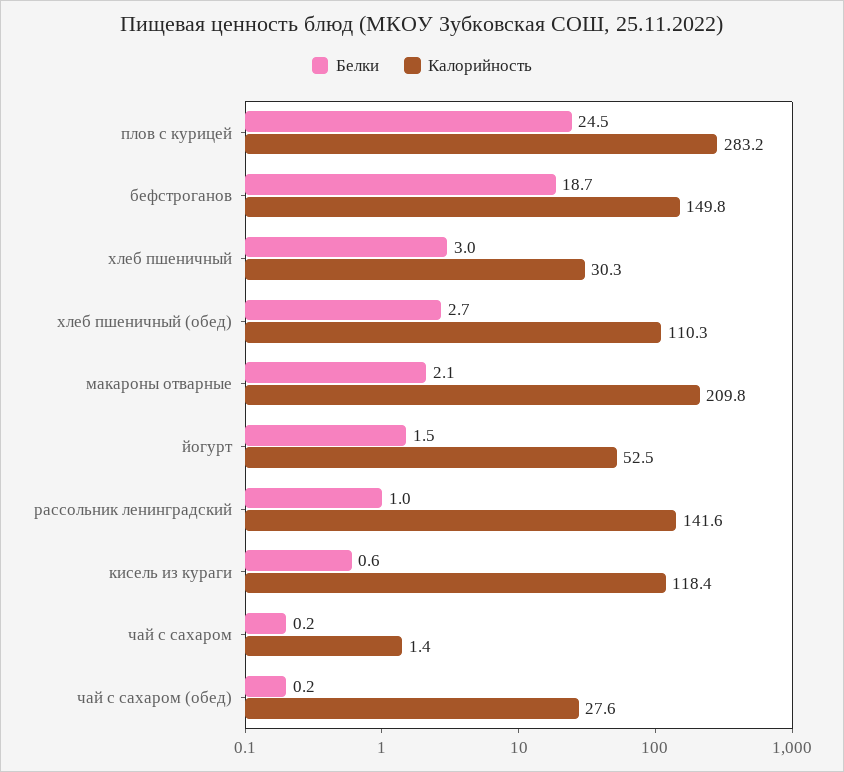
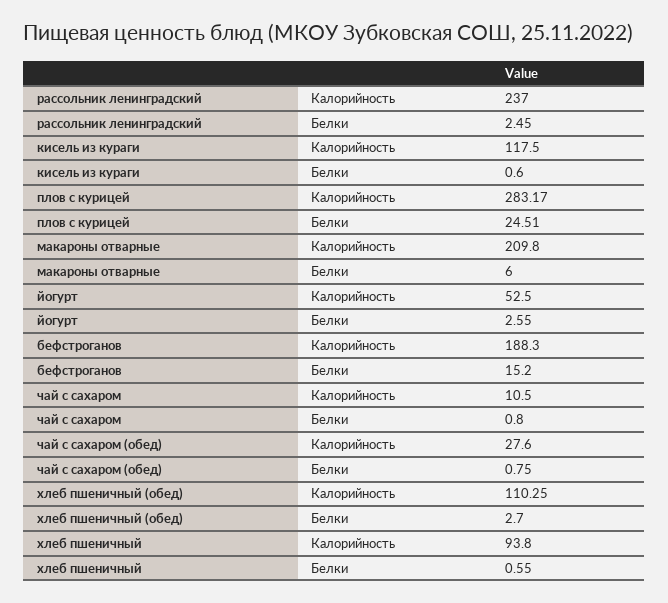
  {
    "Белки": {
      "плов с курицей": 24.51,
-     "бефстроганов": 18.7,
+     "бефстроганов": 15.2,
-     "хлеб пшеничный": 3,
+     "хлеб пшеничный": 0.55,
      "хлеб пшеничный (обед)": 2.7,
-     "макароны отварные": 2.1,
+     "макароны отварные": 6,
-     "йогурт": 1.5,
+     "йогурт": 2.55,
-     "рассольник ленинградский": 1,
+     "рассольник ленинградский": 2.45,
      "кисель из кураги": 0.6,
-     "чай с сахаром": 0.2,
+     "чай с сахаром": 0.8,
-     "чай с сахаром (обед)": 0.2
+     "чай с сахаром (обед)": 0.75
    },
    "Калорийность": {
      "плов с курицей": 283.17,
-     "бефстроганов": 149.8,
+     "бефстроганов": 188.3,
-     "хлеб пшеничный": 30.3,
+     "хлеб пшеничный": 93.8,
      "хлеб пшеничный (обед)": 110.25,
      "макароны отварные": 209.8,
      "йогурт": 52.5,
-     "рассольник ленинградский": 141.6,
+     "рассольник ленинградский": 237,
-     "кисель из кураги": 118.4,
+     "кисель из кураги": 117.5,
-     "чай с сахаром": 1.4,
+     "чай с сахаром": 10.5,
      "чай с сахаром (обед)": 27.6
    }
  }

